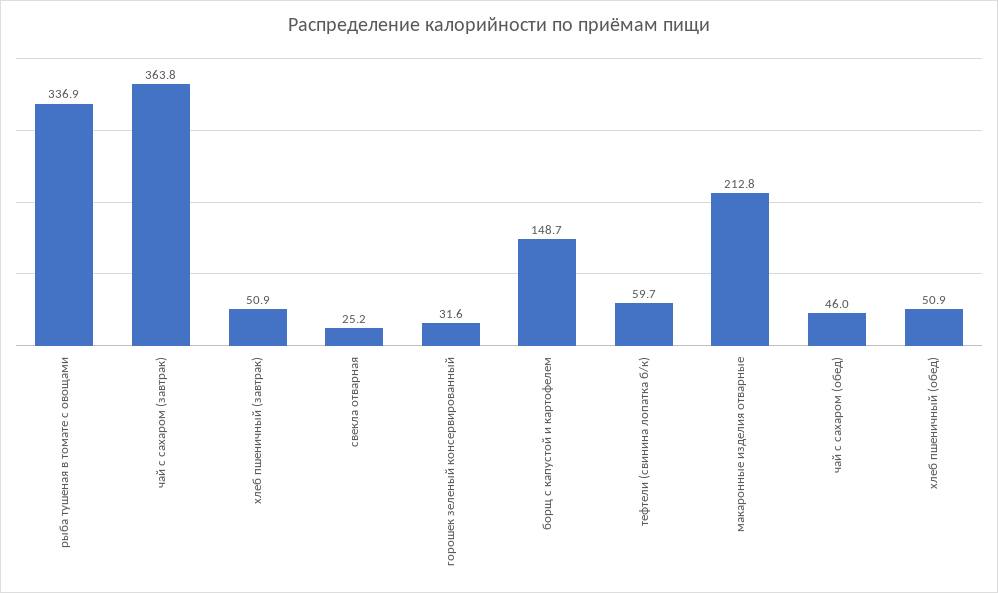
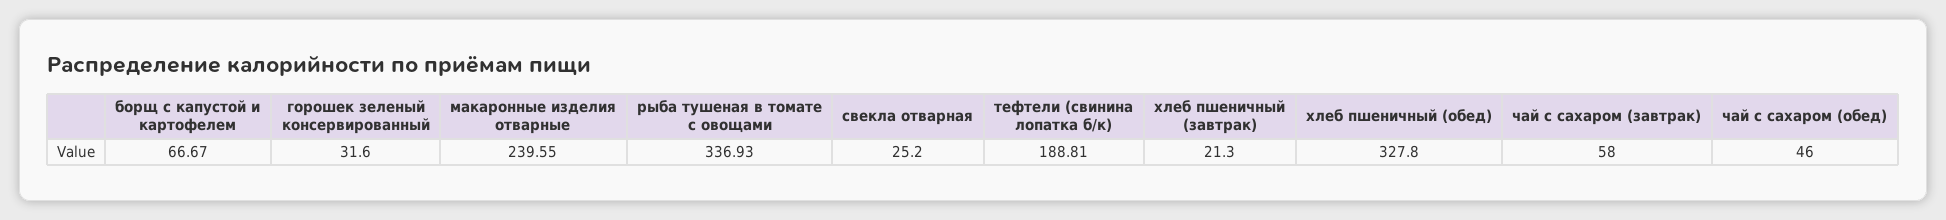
  {
    "рыба тушеная в томате с овощами": 336.93,
-   "чай с сахаром (завтрак)": 363.8,
+   "чай с сахаром (завтрак)": 58,
-   "хлеб пшеничный (завтрак)": 50.9,
+   "хлеб пшеничный (завтрак)": 21.3,
    "свекла отварная": 25.2,
    "горошек зеленый консервированный": 31.6,
-   "борщ с капустой и картофелем": 148.7,
+   "борщ с капустой и картофелем": 66.67,
-   "тефтели (свинина лопатка б/к)": 59.7,
+   "тефтели (свинина лопатка б/к)": 188.81,
-   "макаронные изделия отварные": 212.8,
+   "макаронные изделия отварные": 239.55,
    "чай с сахаром (обед)": 46,
-   "хлеб пшеничный (обед)": 50.9
+   "хлеб пшеничный (обед)": 327.8
  }

